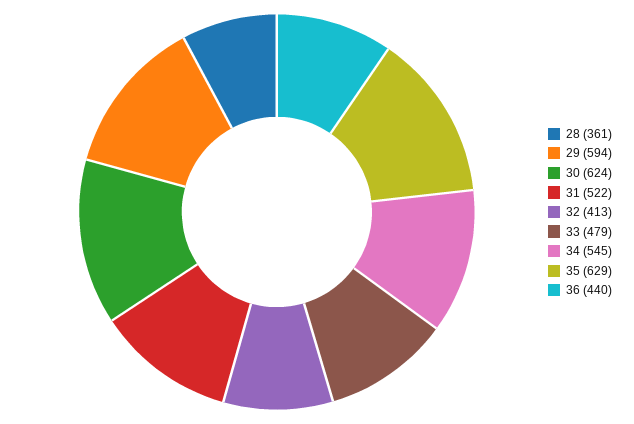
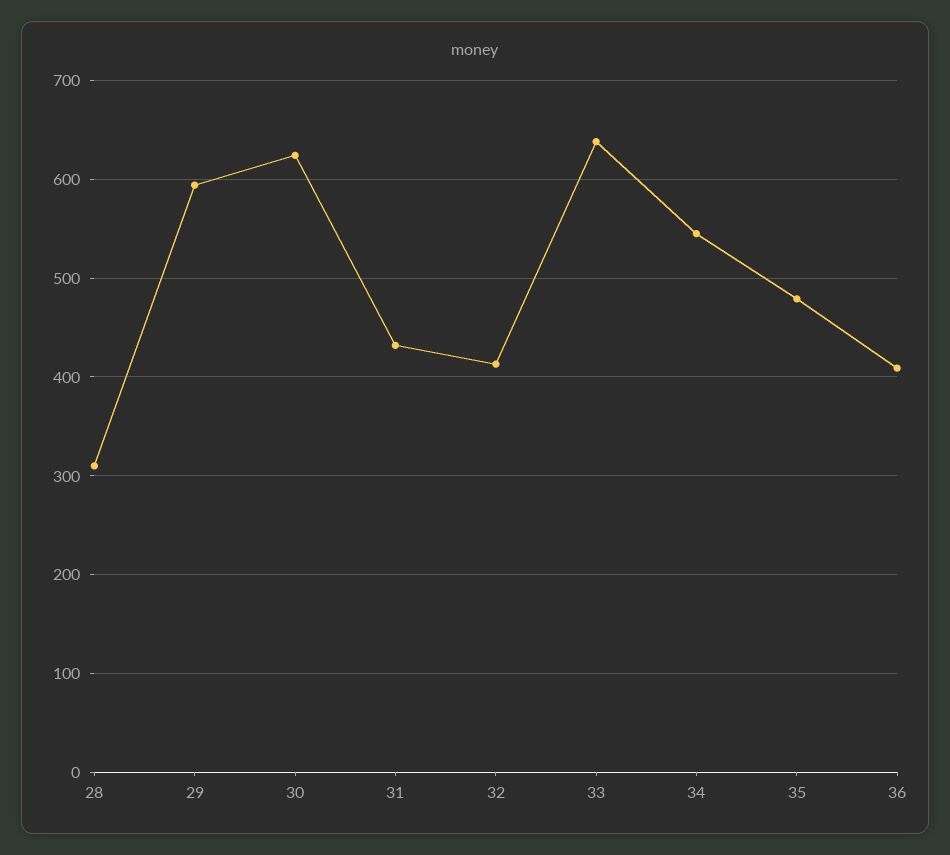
  {
-   "28": 361,
+   "28": 310,
    "29": 594,
    "30": 624,
-   "31": 522,
+   "31": 430,
    "32": 413,
-   "33": 479,
+   "33": 640,
    "34": 545,
-   "35": 629,
+   "35": 480,
-   "36": 440
+   "36": 410
  }

